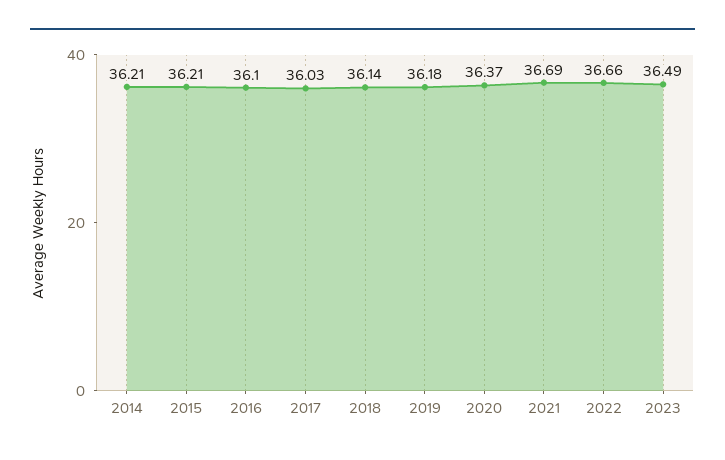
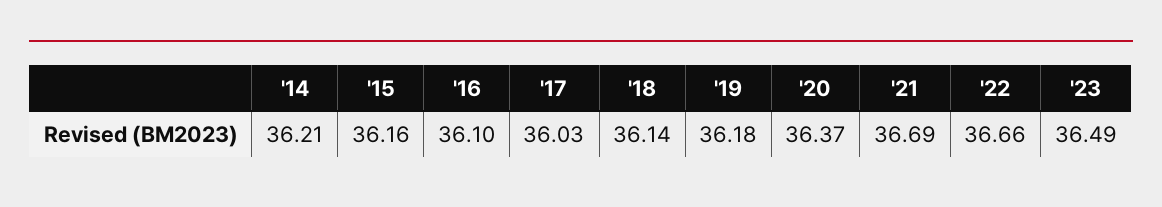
  {
    "2014": 36.21,
-   "2015": 36.21,
+   "2015": 36.16,
    "2016": 36.1,
    "2017": 36.03,
    "2018": 36.14,
    "2019": 36.18,
    "2020": 36.37,
    "2021": 36.69,
    "2022": 36.66,
    "2023": 36.49
  }

